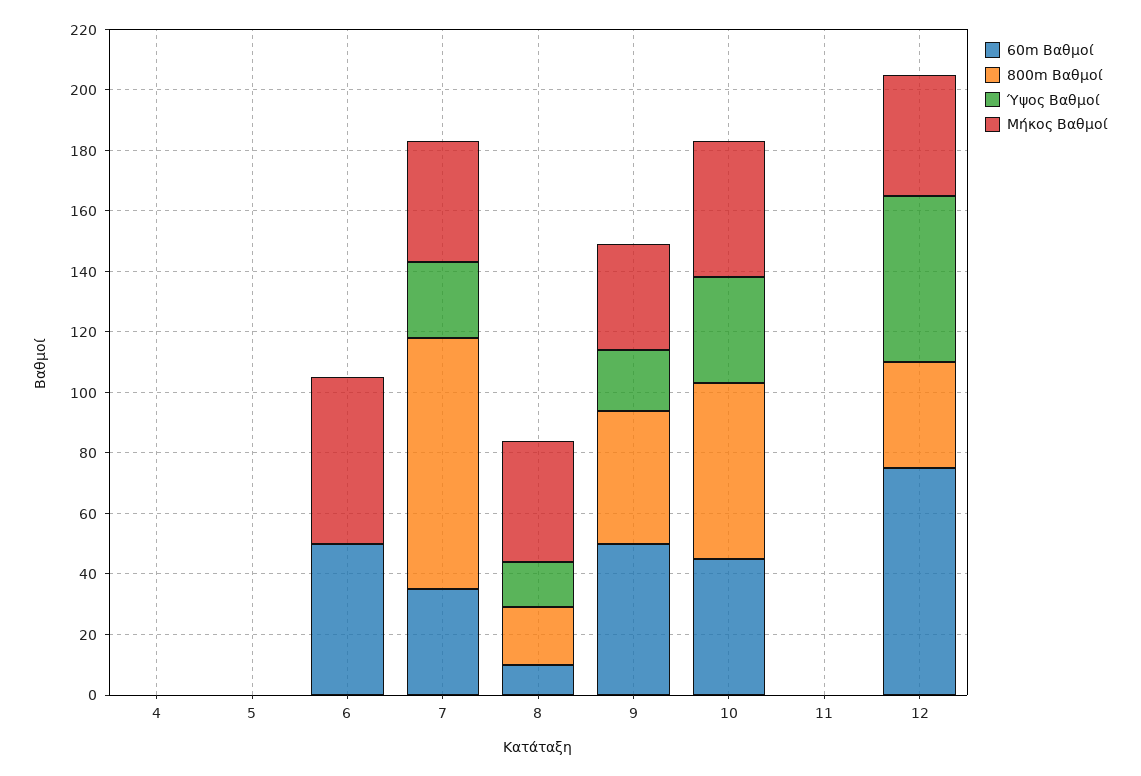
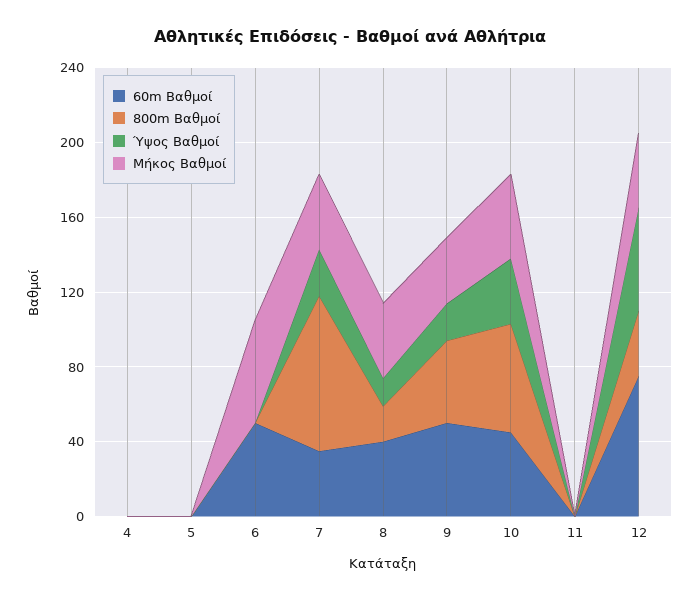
  {
    "60m Βαθμοί": {
      "4": 0,
      "5": 0,
      "6": 50,
      "7": 35,
-     "8": 10,
+     "8": 40,
      "9": 50,
      "10": 45,
      "11": 0,
      "12": 75
    },
    "800m Βαθμοί": {
      "4": 0,
      "5": 0,
      "6": 0,
      "7": 85,
      "8": 20,
      "9": 45,
      "10": 60,
      "11": 0,
      "12": 35
    },
    "Ύψος Βαθμοί": {
      "4": 0,
      "5": 0,
      "6": 0,
      "7": 25,
      "8": 15,
      "9": 20,
      "10": 35,
      "11": 0,
      "12": 55
    },
    "Μήκος Βαθμοί": {
      "4": 0,
      "5": 0,
      "6": 55,
      "7": 40,
      "8": 40,
      "9": 35,
      "10": 45,
      "11": 0,
      "12": 40
    }
  }

